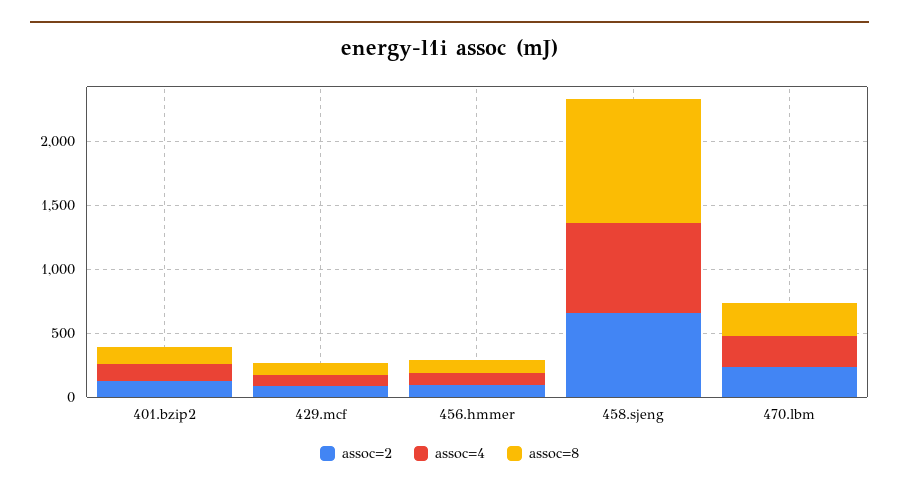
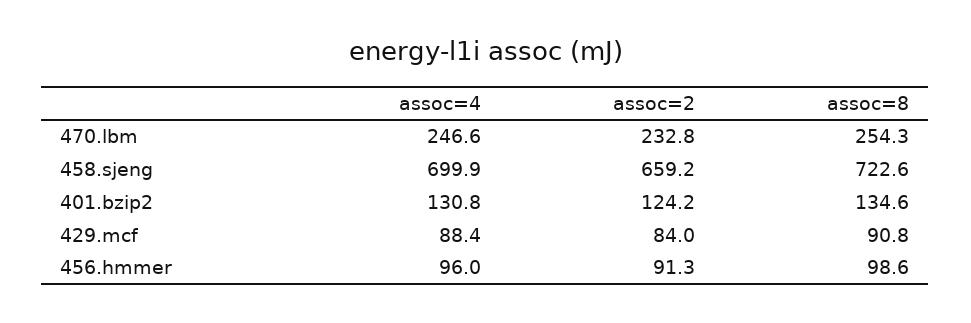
  {
    "assoc=2": {
      "401.bzip2": 124.2,
      "429.mcf": 84,
      "456.hmmer": 91.3,
      "458.sjeng": 659.2,
      "470.lbm": 232.8
    },
    "assoc=4": {
      "401.bzip2": 130.8,
      "429.mcf": 88.4,
      "456.hmmer": 96,
      "458.sjeng": 699.9,
      "470.lbm": 246.6
    },
    "assoc=8": {
      "401.bzip2": 134.6,
      "429.mcf": 90.8,
      "456.hmmer": 98.6,
-     "458.sjeng": 1000,
+     "458.sjeng": 722.6,
      "470.lbm": 254.3
    }
  }

